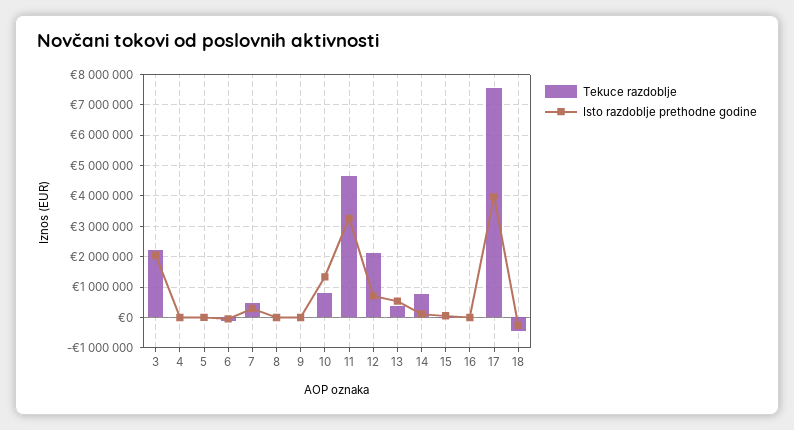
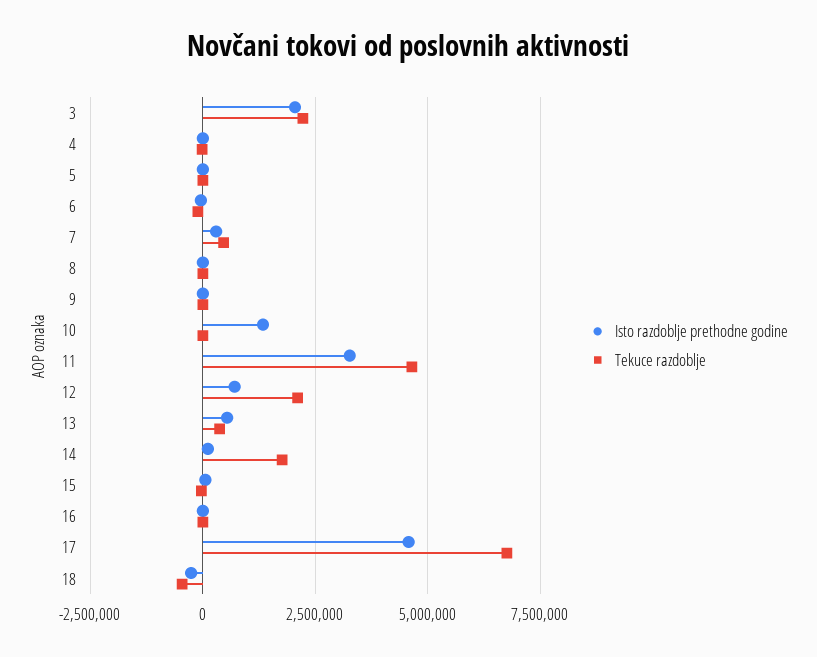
  {
    "Tekuce razdoblje": {
      "3": 2200000,
      "4": 0,
      "5": 0,
      "6": -200000,
      "7": 400000,
      "8": 0,
      "9": 0,
-     "10": 800000,
+     "10": 0,
      "11": 4600000,
      "12": 2200000,
      "13": 400000,
-     "14": 800000,
+     "14": 1750000,
      "15": 0,
      "16": 0,
-     "17": 7600000,
+     "17": 6750000,
      "18": -400000
    },
    "Isto razdoblje prethodne godine": {
      "3": 2000000,
      "4": 0,
      "5": 0,
      "6": 0,
      "7": 200000,
      "8": 0,
      "9": 0,
      "10": 1400000,
      "11": 3200000,
      "12": 800000,
      "13": 600000,
      "14": 200000,
      "15": 0,
      "16": 0,
-     "17": 4000000,
+     "17": 4500000,
      "18": -200000
    }
  }

